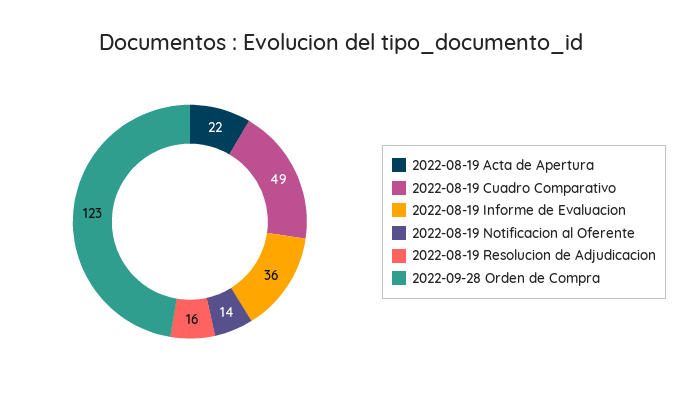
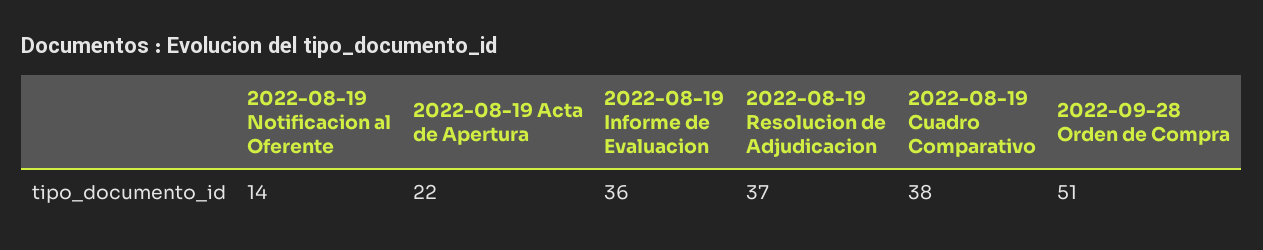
  {
    "2022-08-19 Acta de Apertura": 22,
-   "2022-08-19 Cuadro Comparativo": 49,
+   "2022-08-19 Cuadro Comparativo": 38,
    "2022-08-19 Informe de Evaluacion": 36,
    "2022-08-19 Notificacion al Oferente": 14,
-   "2022-08-19 Resolucion de Adjudicacion": 16,
+   "2022-08-19 Resolucion de Adjudicacion": 37,
-   "2022-09-28 Orden de Compra": 123
+   "2022-09-28 Orden de Compra": 51
  }

